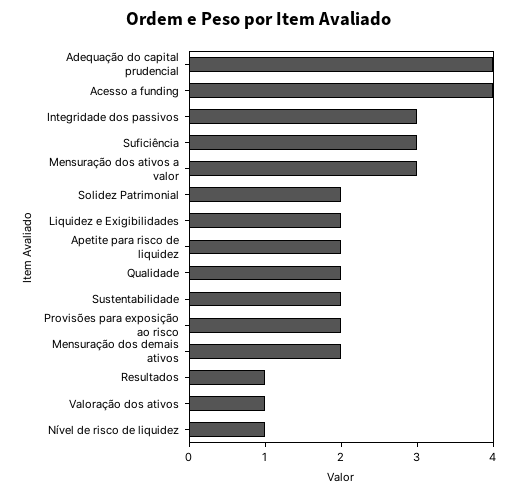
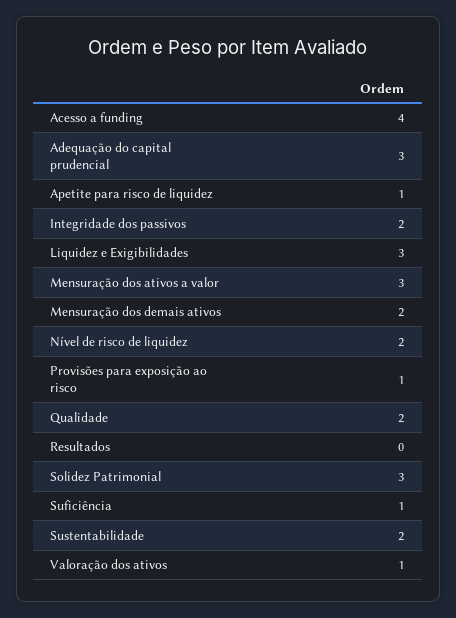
  {
-   "Adequação do capital prudencial": 4,
+   "Adequação do capital prudencial": 3,
    "Acesso a funding": 4,
-   "Integridade dos passivos": 3,
+   "Integridade dos passivos": 2,
-   "Suficiência": 3,
+   "Suficiência": 1,
    "Mensuração dos ativos a valor": 3,
-   "Solidez Patrimonial": 2,
+   "Solidez Patrimonial": 3,
-   "Liquidez e Exigibilidades": 2,
+   "Liquidez e Exigibilidades": 3,
-   "Apetite para risco de liquidez": 2,
+   "Apetite para risco de liquidez": 1,
    "Qualidade": 2,
    "Sustentabilidade": 2,
-   "Provisões para exposição ao risco": 2,
+   "Provisões para exposição ao risco": 1,
    "Mensuração dos demais ativos": 2,
-   "Resultados": 1,
+   "Resultados": 0,
    "Valoração dos ativos": 1,
-   "Nível de risco de liquidez": 1
+   "Nível de risco de liquidez": 2
  }

